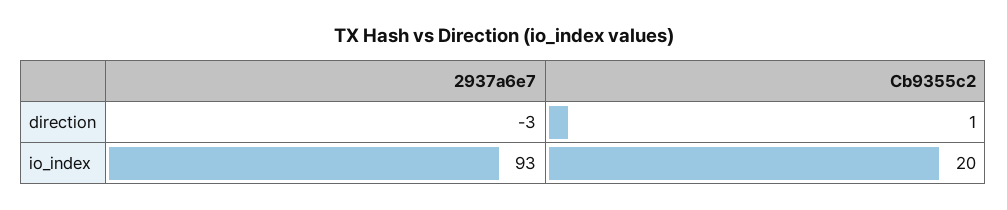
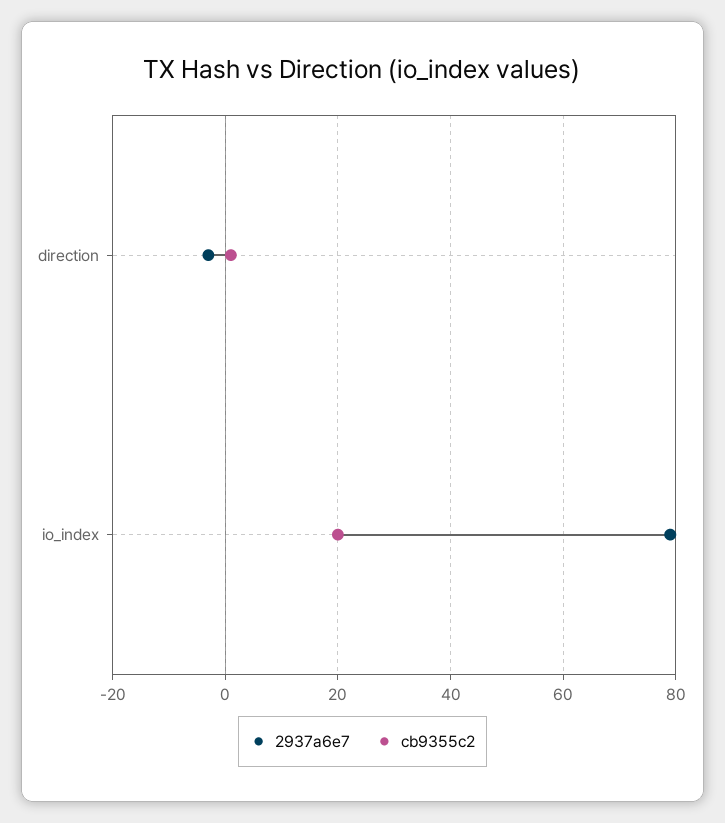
  {
    "2937a6e7": {
      "direction": -3,
-     "io_index": 93
+     "io_index": 80
    },
    "Cb9355c2": {
      "direction": 1,
      "io_index": 20
    }
  }

